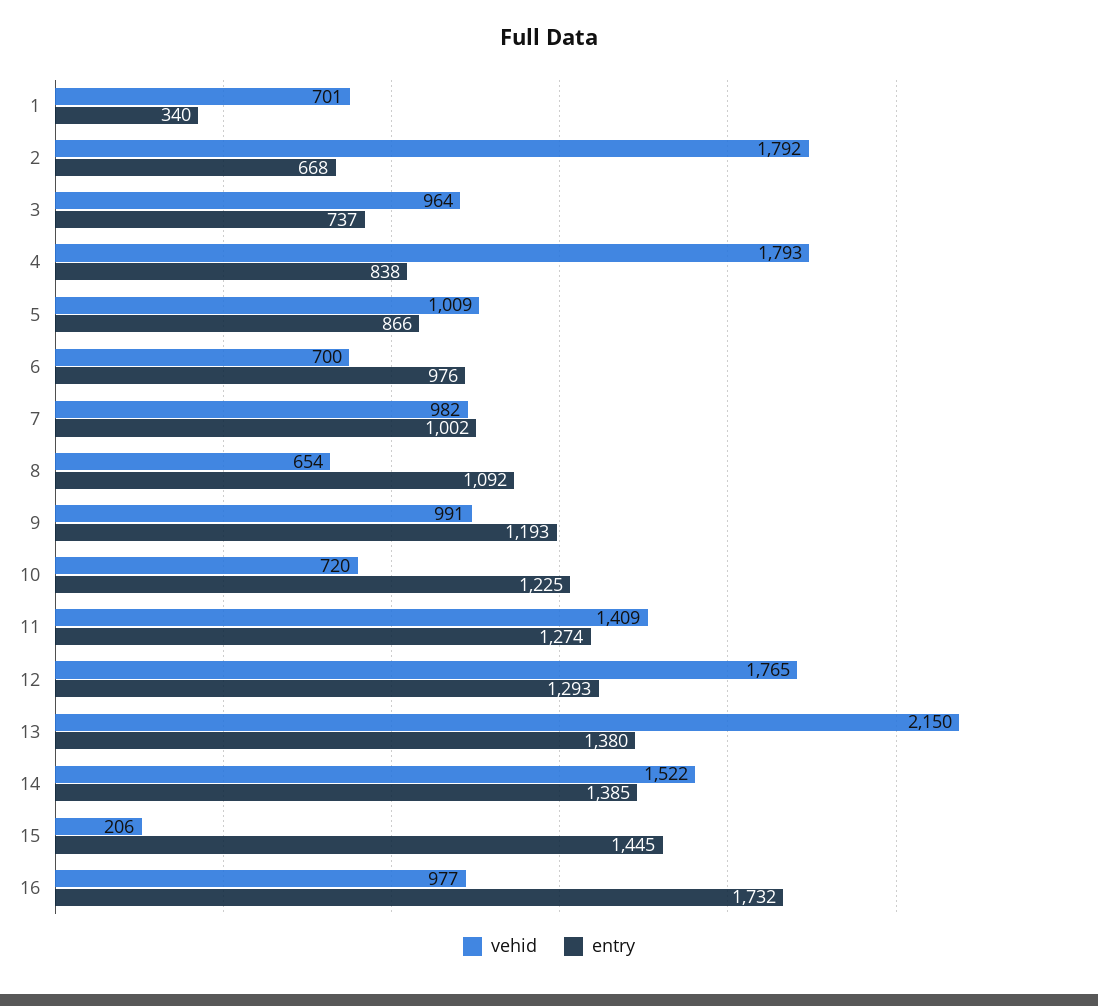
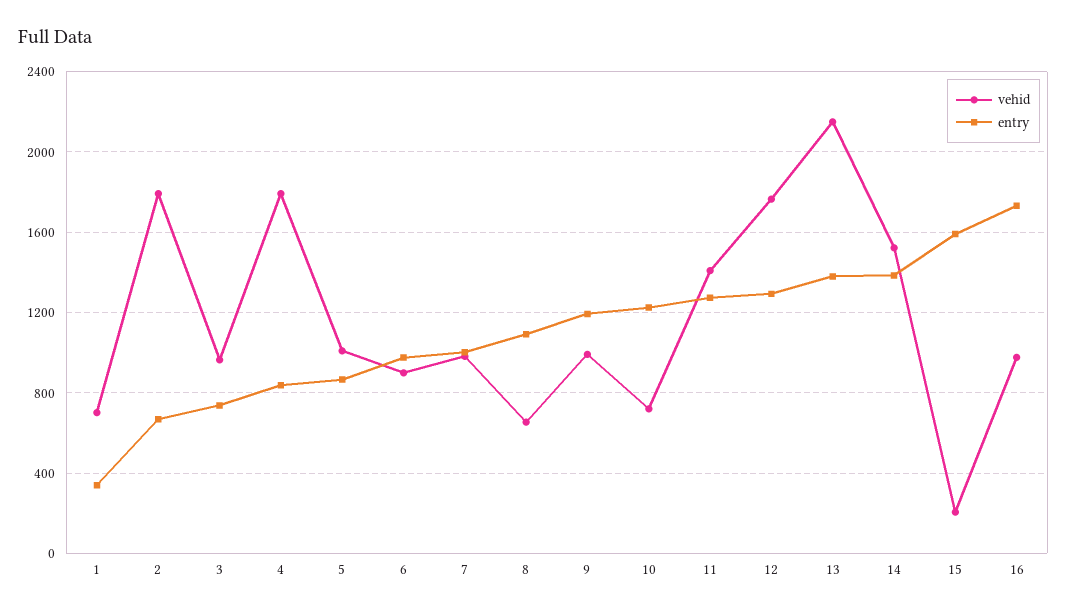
  {
    "vehid": {
      "1": 701,
      "2": 1792,
      "3": 964,
      "4": 1793,
      "5": 1009,
-     "6": 700,
+     "6": 900,
      "7": 982,
      "8": 654,
      "9": 991,
      "10": 720,
      "11": 1409,
      "12": 1765,
      "13": 2150,
      "14": 1522,
      "15": 206,
      "16": 977
    },
    "entry": {
      "1": 340,
      "2": 668,
      "3": 737,
      "4": 838,
      "5": 866,
      "6": 976,
      "7": 1002,
      "8": 1092,
      "9": 1193,
      "10": 1225,
      "11": 1274,
      "12": 1293,
      "13": 1380,
      "14": 1385,
-     "15": 1445,
+     "15": 1600,
      "16": 1732
    }
  }

